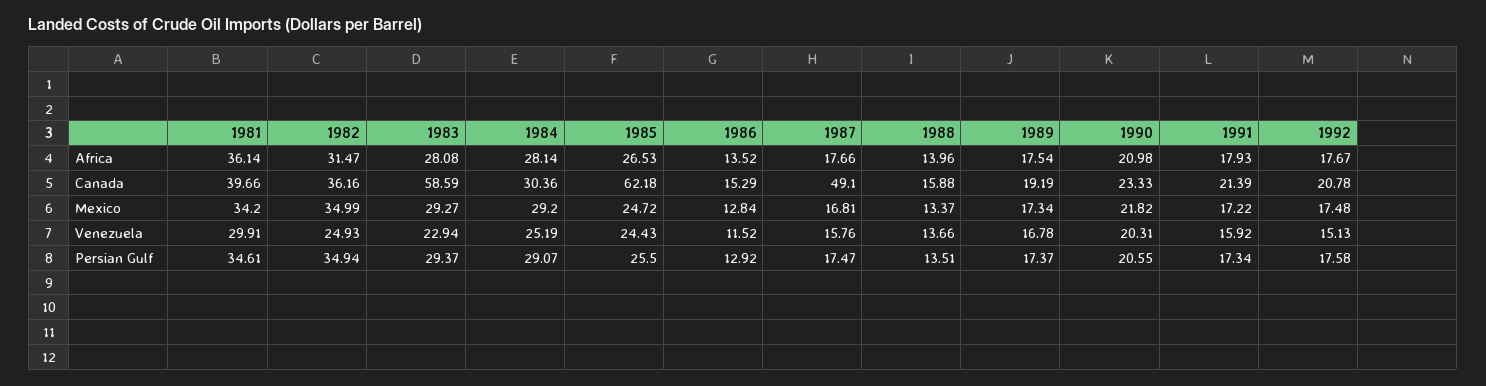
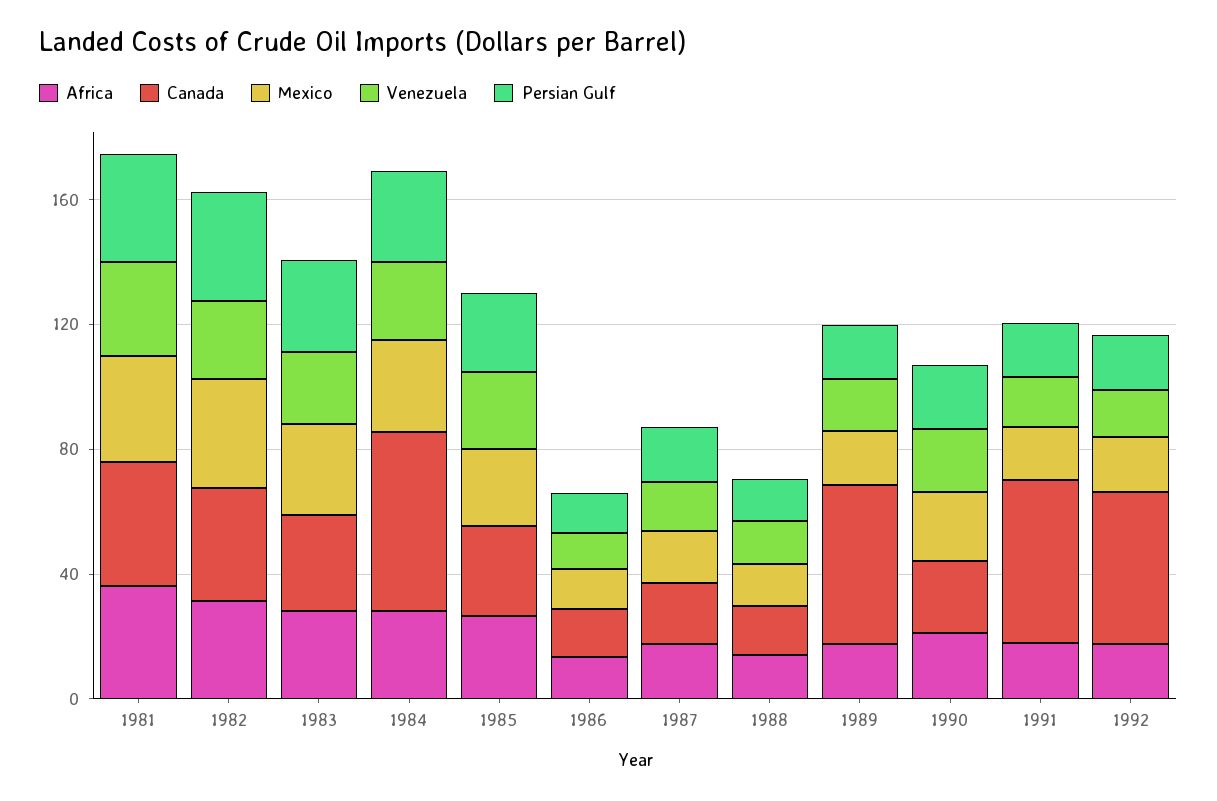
  {
    "Africa": {
      "1981": 36.14,
      "1982": 31.47,
      "1983": 28.08,
      "1984": 28.14,
      "1985": 26.53,
      "1986": 13.52,
      "1987": 17.66,
      "1988": 13.96,
      "1989": 17.54,
      "1990": 20.98,
      "1991": 17.93,
      "1992": 17.67
    },
    "Canada": {
      "1981": 39.66,
      "1982": 36.16,
-     "1983": 58.59,
+     "1983": 30,
-     "1984": 30.36,
+     "1984": 60,
-     "1985": 62.18,
+     "1985": 30,
      "1986": 15.29,
-     "1987": 49.1,
+     "1987": 20,
      "1988": 15.88,
-     "1989": 19.19,
+     "1989": 50,
      "1990": 23.33,
-     "1991": 21.39,
+     "1991": 50,
-     "1992": 20.78
+     "1992": 50
    },
    "Mexico": {
      "1981": 34.2,
      "1982": 34.99,
      "1983": 29.27,
      "1984": 29.2,
      "1985": 24.72,
      "1986": 12.84,
      "1987": 16.81,
      "1988": 13.37,
      "1989": 17.34,
      "1990": 21.82,
      "1991": 17.22,
      "1992": 17.48
    },
    "Venezuela": {
      "1981": 29.91,
      "1982": 24.93,
      "1983": 22.94,
      "1984": 25.19,
      "1985": 24.43,
      "1986": 11.52,
      "1987": 15.76,
      "1988": 13.66,
      "1989": 16.78,
      "1990": 20.31,
      "1991": 15.92,
      "1992": 15.13
    },
    "Persian Gulf": {
      "1981": 34.61,
      "1982": 34.94,
      "1983": 29.37,
      "1984": 29.07,
      "1985": 25.5,
      "1986": 12.92,
      "1987": 17.47,
      "1988": 13.51,
      "1989": 17.37,
      "1990": 20.55,
      "1991": 17.34,
      "1992": 17.58
    }
  }

